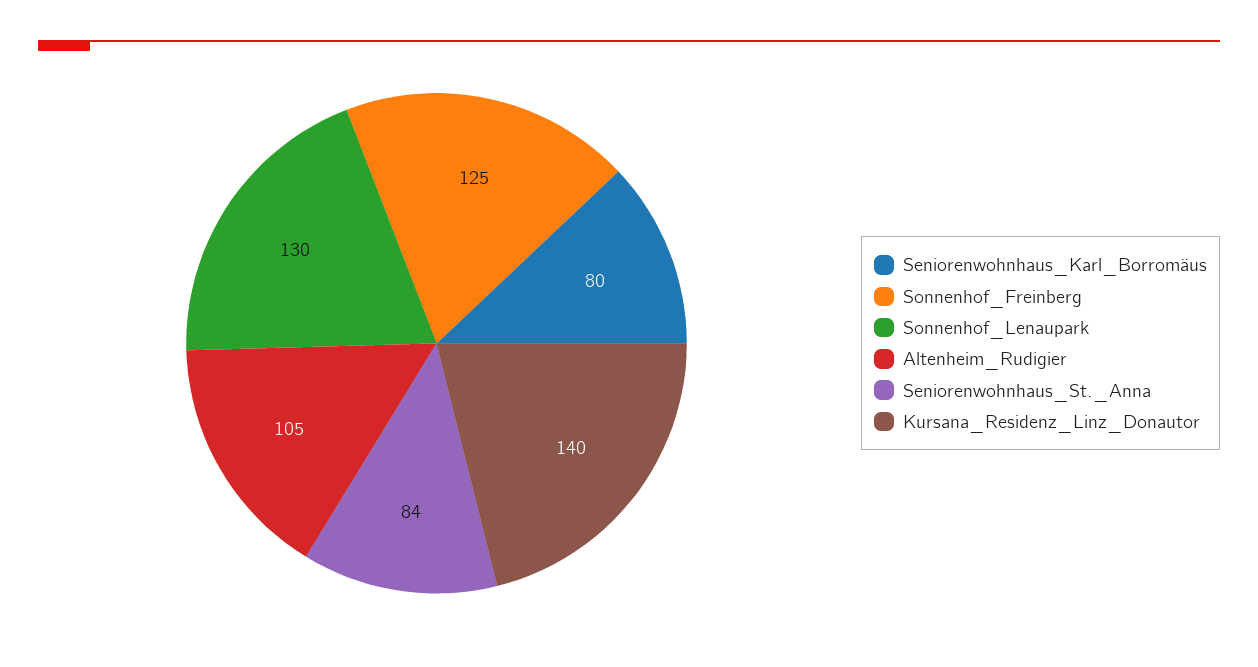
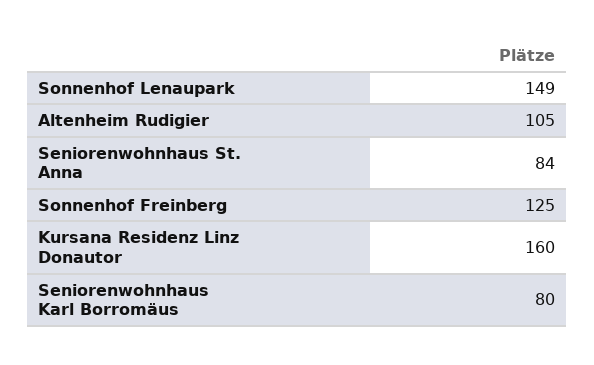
  {
    "Seniorenwohnhaus_Karl_Borromäus": 80,
    "Sonnenhof_Freinberg": 125,
-   "Sonnenhof_Lenaupark": 130,
+   "Sonnenhof_Lenaupark": 149,
    "Altenheim_Rudigier": 105,
    "Seniorenwohnhaus_St._Anna": 84,
-   "Kursana_Residenz_Linz_Donautor": 140
+   "Kursana_Residenz_Linz_Donautor": 160
  }

